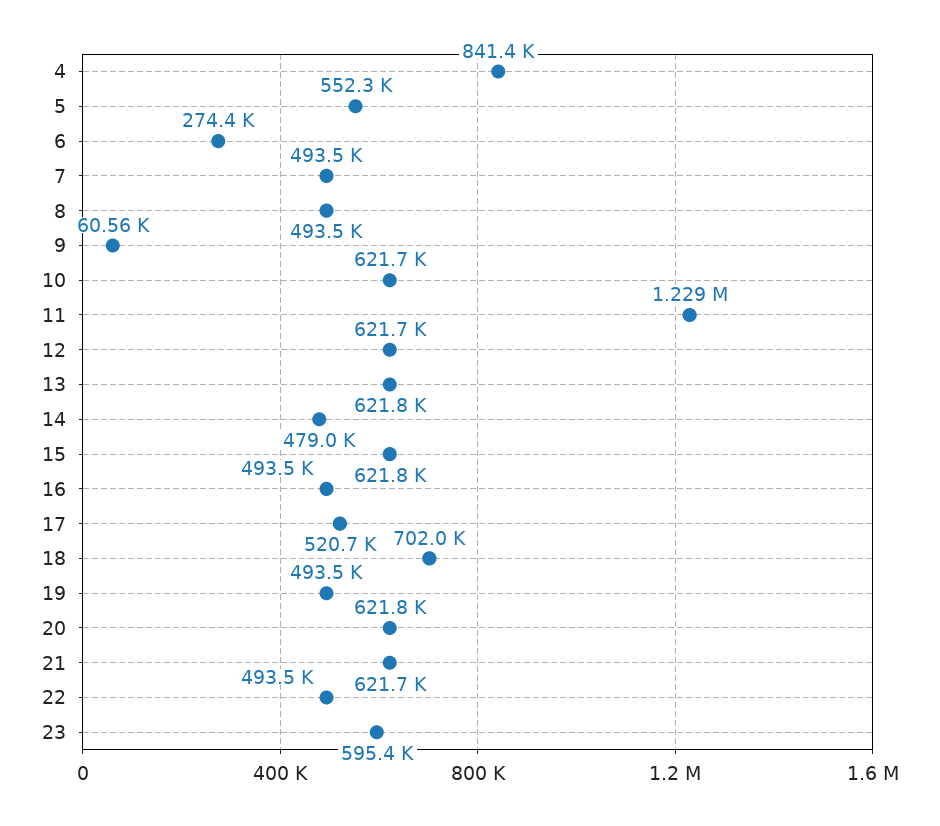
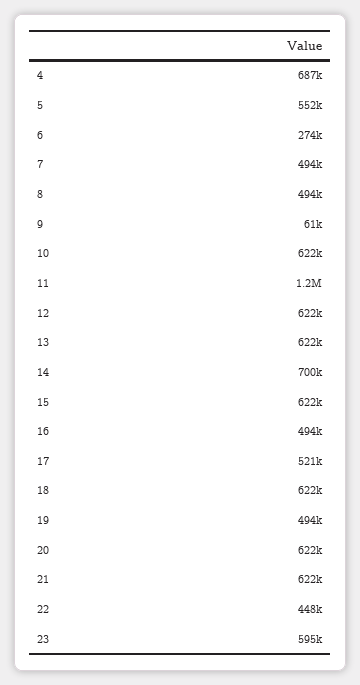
  {
-   "4": 841400,
+   "4": 687000,
    "5": 552300,
    "6": 274400,
    "7": 493500,
    "8": 493500,
    "9": 60560,
    "10": 621700,
    "11": 1229000,
    "12": 621700,
    "13": 621800,
-   "14": 479000,
+   "14": 700000,
    "15": 621800,
    "16": 493500,
    "17": 520700,
-   "18": 702000,
+   "18": 622000,
    "19": 493500,
    "20": 621800,
    "21": 621700,
-   "22": 493500,
+   "22": 448000,
    "23": 595400
  }

